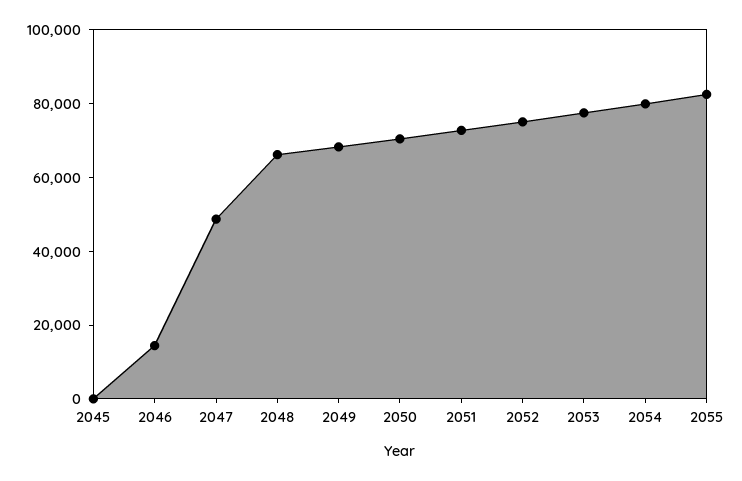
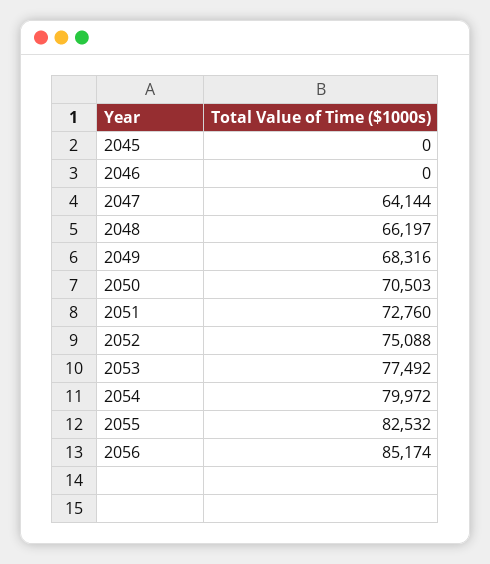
  {
    "2045": 0,
-   "2046": 15000,
+   "2046": 0,
-   "2047": 50000,
+   "2047": 64144,
    "2048": 66197,
    "2049": 68316,
    "2050": 70503,
    "2051": 72760,
    "2052": 75088,
    "2053": 77492,
    "2054": 79972,
-   "2055": 82532
+   "2055": 82532,
+   "2056": 85174
  }

